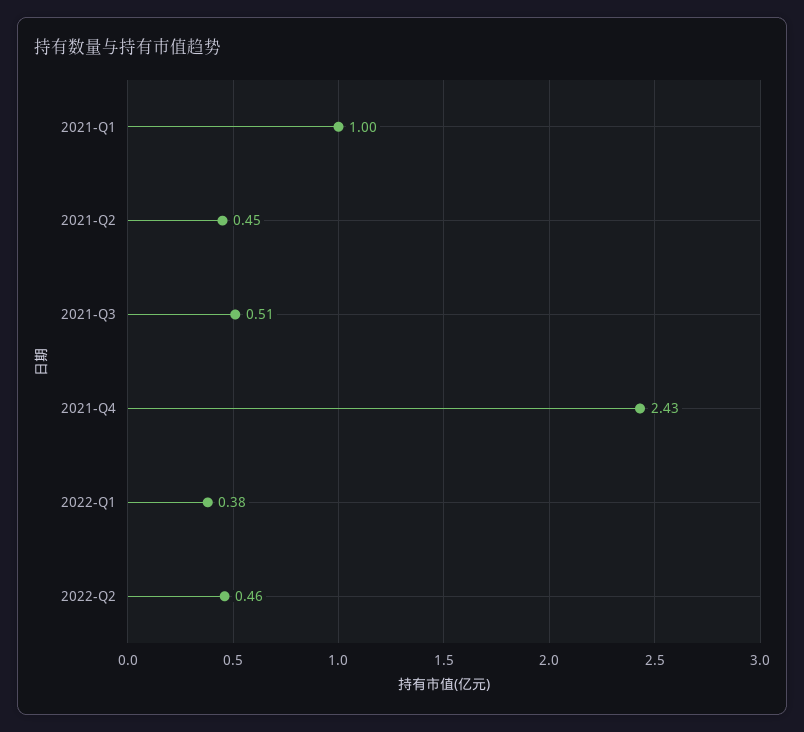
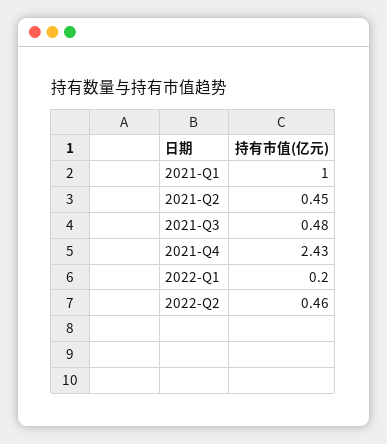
  {
    "2021-Q1": 1,
    "2021-Q2": 0.45,
-   "2021-Q3": 0.51,
+   "2021-Q3": 0.48,
    "2021-Q4": 2.43,
-   "2022-Q1": 0.38,
+   "2022-Q1": 0.2,
    "2022-Q2": 0.46
  }

